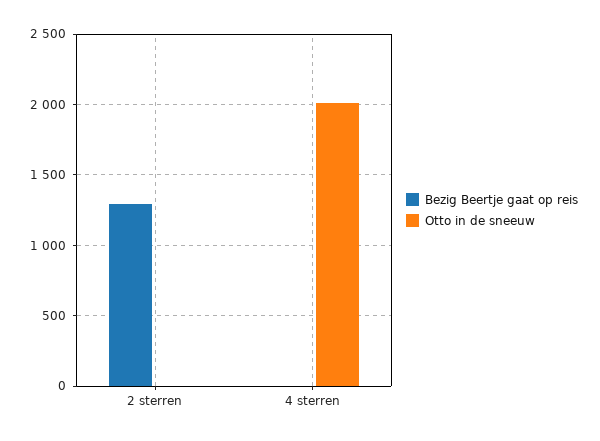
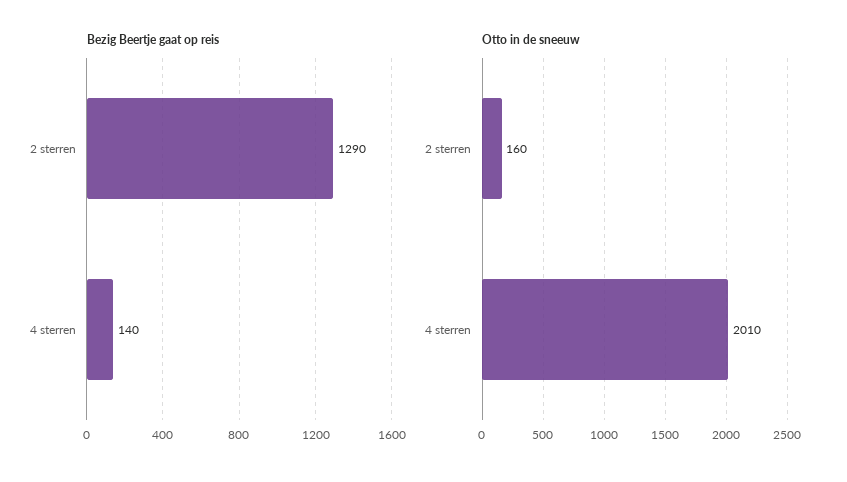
  {
    "Bezig Beertje gaat op reis": {
      "2 sterren": 1290,
-     "4 sterren": 0
+     "4 sterren": 140
    },
    "Otto in de sneeuw": {
-     "2 sterren": 0,
+     "2 sterren": 160,
      "4 sterren": 2010
    }
  }

